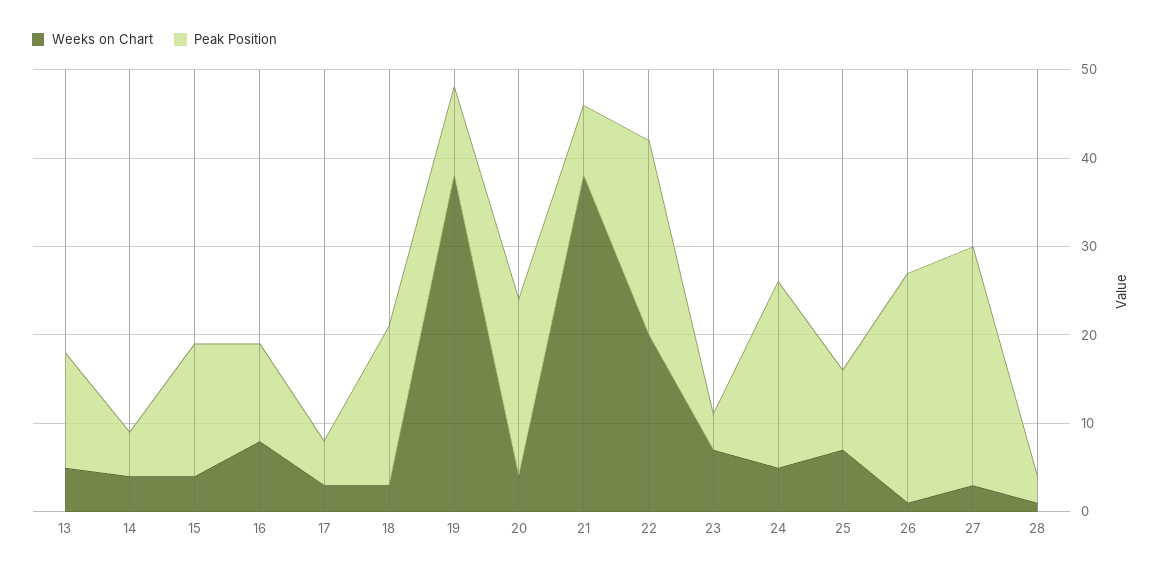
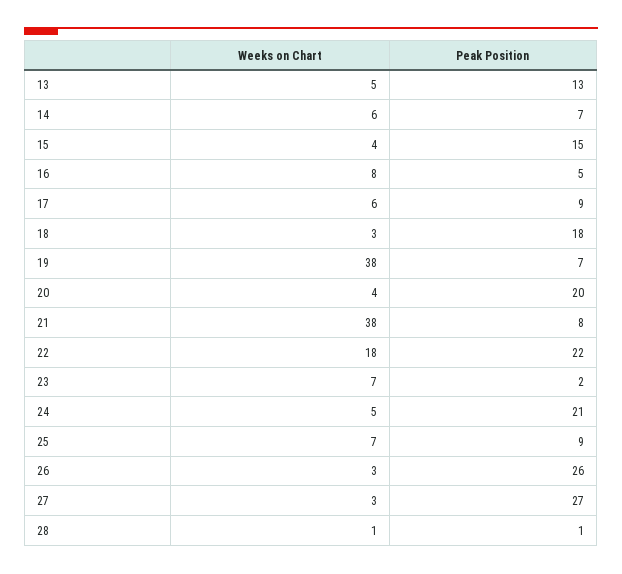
  {
    "Weeks on Chart": {
      "13": 5,
-     "14": 4,
+     "14": 6,
      "15": 4,
      "16": 8,
-     "17": 3,
+     "17": 6,
      "18": 3,
      "19": 38,
      "20": 4,
      "21": 38,
-     "22": 20,
+     "22": 18,
      "23": 7,
      "24": 5,
      "25": 7,
-     "26": 1,
+     "26": 3,
      "27": 3,
      "28": 1
    },
    "Peak Position": {
      "13": 13,
-     "14": 5,
+     "14": 7,
      "15": 15,
-     "16": 11,
+     "16": 5,
-     "17": 5,
+     "17": 9,
      "18": 18,
-     "19": 10,
+     "19": 7,
      "20": 20,
      "21": 8,
      "22": 22,
-     "23": 4,
+     "23": 2,
      "24": 21,
      "25": 9,
      "26": 26,
      "27": 27,
-     "28": 3
+     "28": 1
    }
  }

